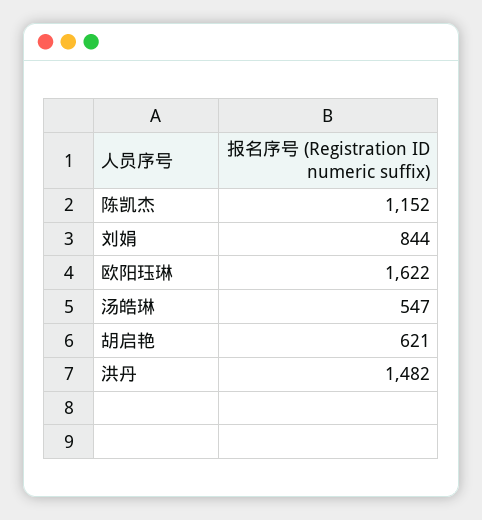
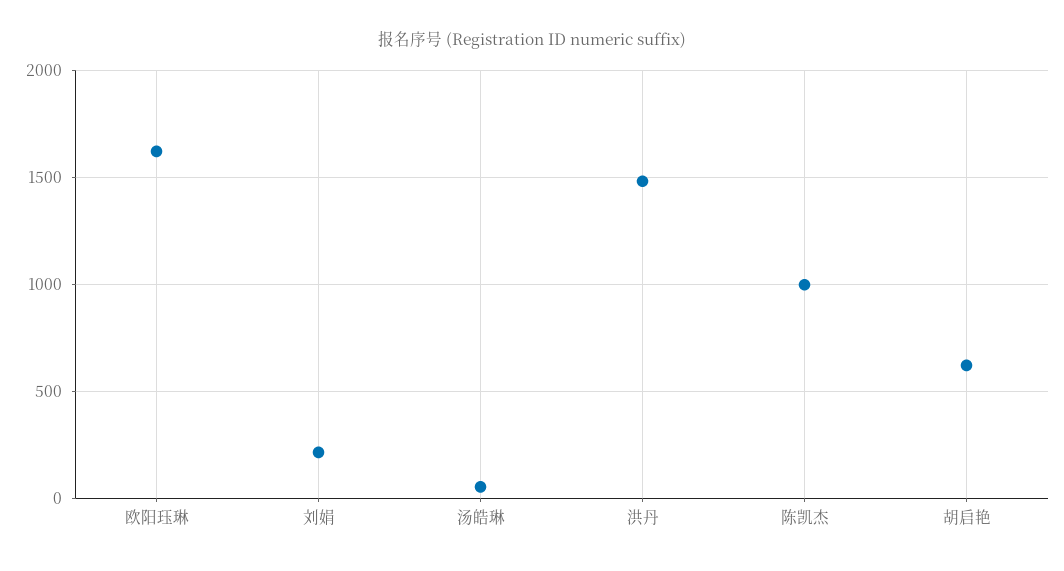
  {
-   "陈凯杰": 1152,
+   "陈凯杰": 1000,
-   "刘娟": 844,
+   "刘娟": 200,
    "欧阳珏琳": 1622,
-   "汤皓琳": 547,
+   "汤皓琳": 50,
    "胡启艳": 621,
    "洪丹": 1482
  }

